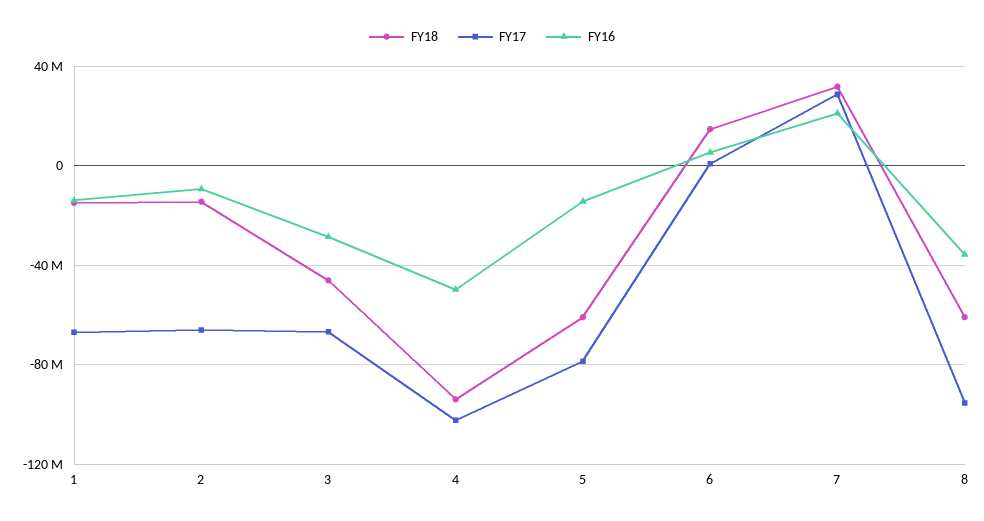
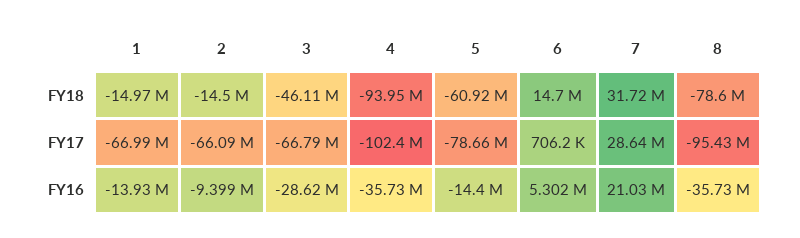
  {
    "FY18": {
      "1": -14970000,
      "2": -14500000,
      "3": -46110000,
      "4": -93950000,
      "5": -60920000,
      "6": 14700000,
      "7": 31720000,
-     "8": -60000000
+     "8": -78600000
    },
    "FY17": {
      "1": -66990000,
      "2": -66090000,
      "3": -66790000,
      "4": -102400000,
      "5": -78660000,
      "6": 706200,
      "7": 28640000,
      "8": -95430000
    },
    "FY16": {
      "1": -13930000,
      "2": -9399000,
      "3": -28620000,
-     "4": -50000000,
+     "4": -35730000,
      "5": -14400000,
      "6": 5302000,
      "7": 21030000,
      "8": -35730000
    }
  }

